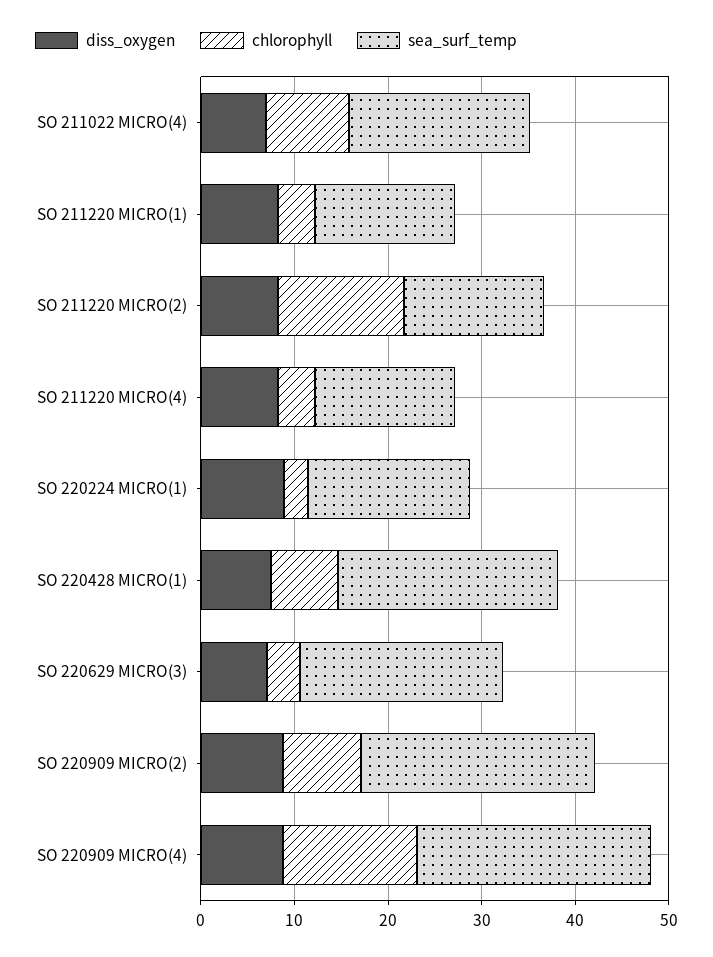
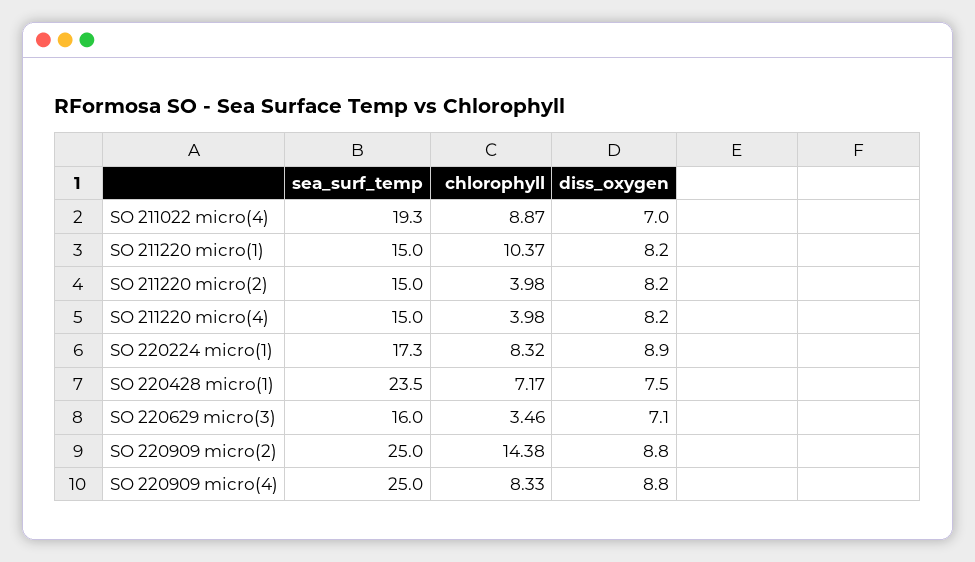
  {
    "diss_oxygen": {
      "SO 211022 MICRO(4)": 7,
      "SO 211220 MICRO(1)": 8.2,
      "SO 211220 MICRO(2)": 8.2,
      "SO 211220 MICRO(4)": 8.2,
      "SO 220224 MICRO(1)": 8.9,
      "SO 220428 MICRO(1)": 7.5,
      "SO 220629 MICRO(3)": 7.1,
      "SO 220909 MICRO(2)": 8.8,
      "SO 220909 MICRO(4)": 8.8
    },
    "chlorophyll": {
      "SO 211022 MICRO(4)": 8.87,
-     "SO 211220 MICRO(1)": 4,
+     "SO 211220 MICRO(1)": 10.37,
-     "SO 211220 MICRO(2)": 14,
+     "SO 211220 MICRO(2)": 3.98,
      "SO 211220 MICRO(4)": 3.98,
-     "SO 220224 MICRO(1)": 2,
+     "SO 220224 MICRO(1)": 8.32,
      "SO 220428 MICRO(1)": 7.17,
      "SO 220629 MICRO(3)": 3.46,
-     "SO 220909 MICRO(2)": 8,
+     "SO 220909 MICRO(2)": 14.38,
-     "SO 220909 MICRO(4)": 14
+     "SO 220909 MICRO(4)": 8.33
    },
    "sea_surf_temp": {
      "SO 211022 MICRO(4)": 19.3,
      "SO 211220 MICRO(1)": 15,
      "SO 211220 MICRO(2)": 15,
      "SO 211220 MICRO(4)": 15,
      "SO 220224 MICRO(1)": 17.3,
      "SO 220428 MICRO(1)": 23.5,
-     "SO 220629 MICRO(3)": 22,
+     "SO 220629 MICRO(3)": 16,
      "SO 220909 MICRO(2)": 25,
      "SO 220909 MICRO(4)": 25
    }
  }

